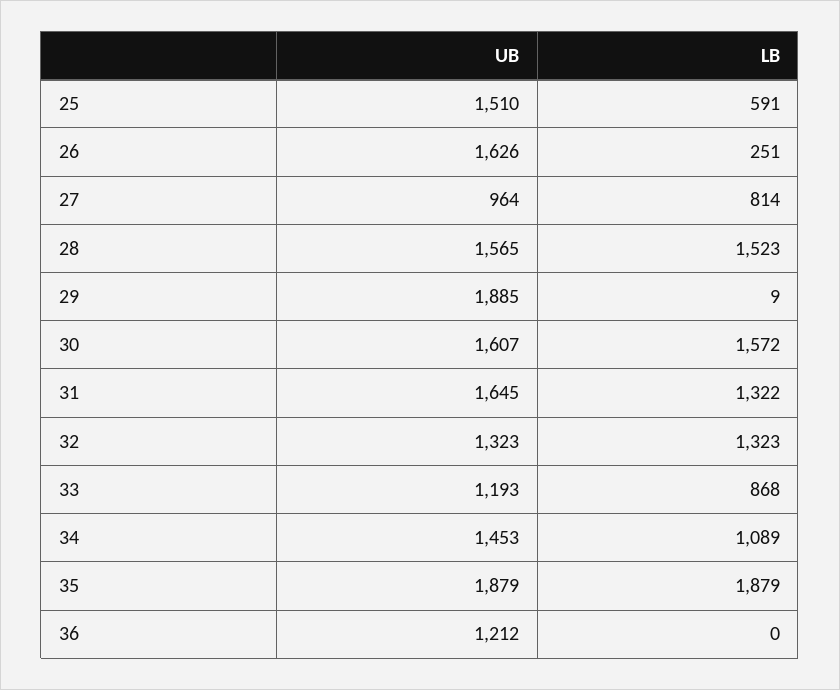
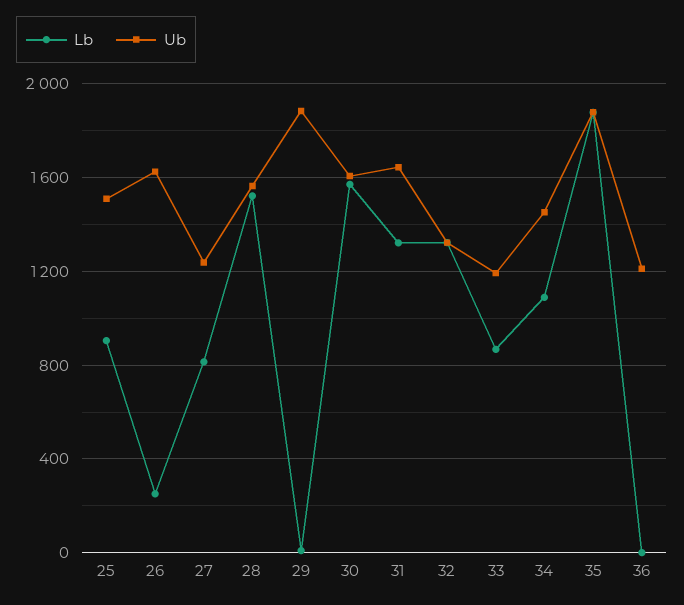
  {
    "UB": {
      "25": 1510,
      "26": 1626,
-     "27": 964,
+     "27": 1250,
      "28": 1565,
      "29": 1885,
      "30": 1607,
      "31": 1645,
      "32": 1323,
      "33": 1193,
      "34": 1453,
      "35": 1879,
      "36": 1212
    },
    "LB": {
-     "25": 591,
+     "25": 900,
      "26": 251,
      "27": 814,
      "28": 1523,
      "29": 9,
      "30": 1572,
      "31": 1322,
      "32": 1323,
      "33": 868,
      "34": 1089,
      "35": 1879,
      "36": 0
    }
  }

